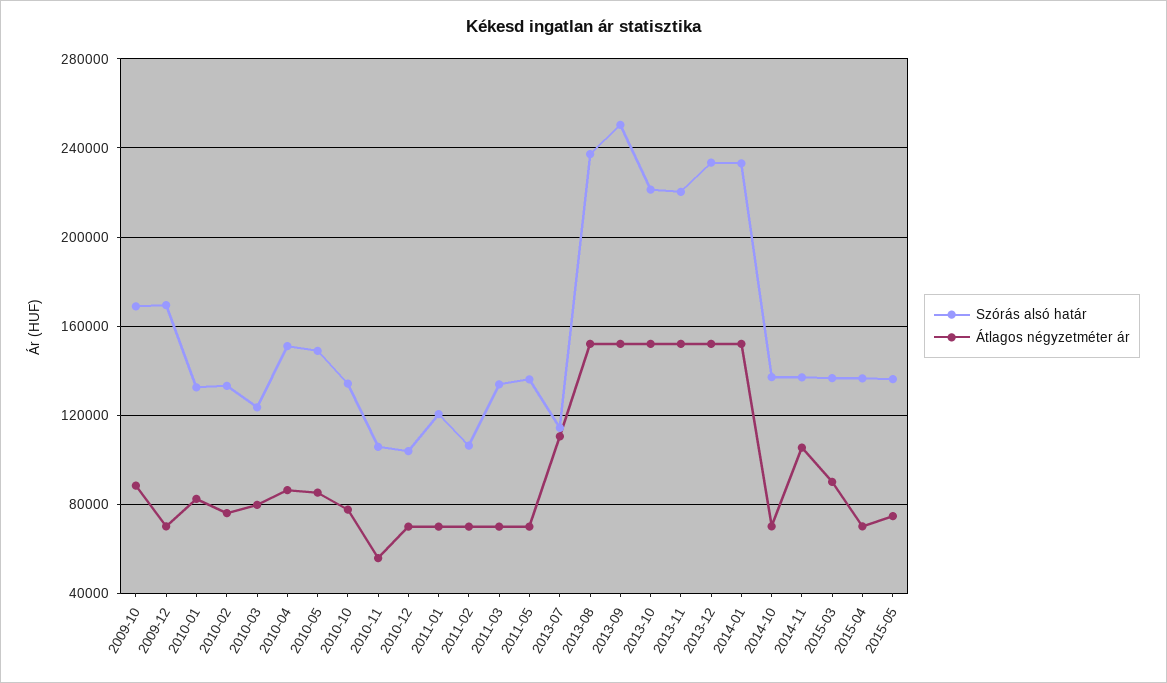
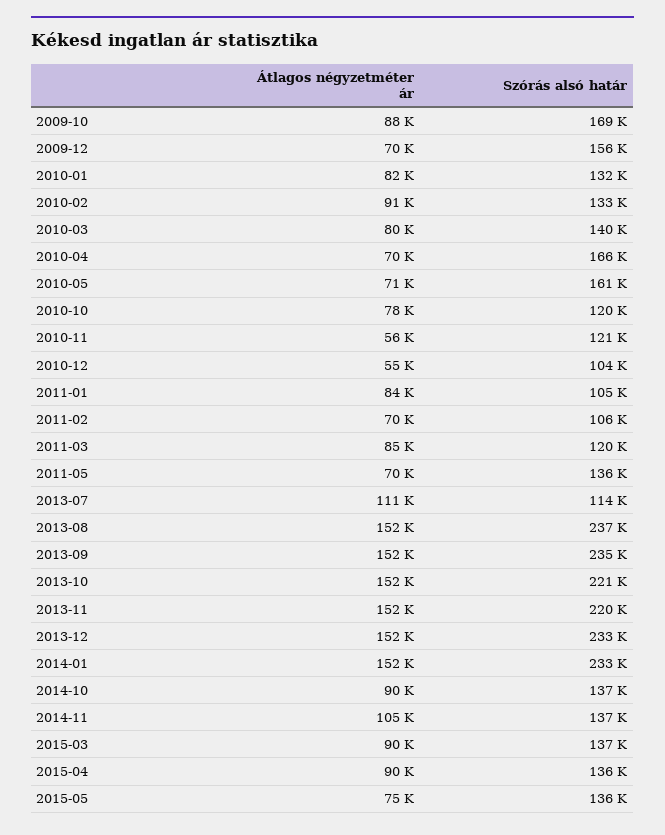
  {
    "Szórás alsó határ": {
      "2009-10": 169000,
-     "2009-12": 170000,
+     "2009-12": 156000,
      "2010-01": 132000,
      "2010-02": 133000,
-     "2010-03": 125000,
+     "2010-03": 140000,
-     "2010-04": 150000,
+     "2010-04": 166000,
-     "2010-05": 150000,
+     "2010-05": 161000,
-     "2010-10": 135000,
+     "2010-10": 120000,
-     "2010-11": 105000,
+     "2010-11": 121000,
      "2010-12": 104000,
-     "2011-01": 120000,
+     "2011-01": 105000,
      "2011-02": 106000,
-     "2011-03": 135000,
+     "2011-03": 120000,
      "2011-05": 136000,
      "2013-07": 114000,
      "2013-08": 237000,
-     "2013-09": 250000,
+     "2013-09": 235000,
      "2013-10": 221000,
      "2013-11": 220000,
      "2013-12": 233000,
      "2014-01": 233000,
      "2014-10": 137000,
      "2014-11": 137000,
      "2015-03": 137000,
      "2015-04": 136000,
      "2015-05": 136000
    },
    "Átlagos négyzetméter ár": {
      "2009-10": 88000,
      "2009-12": 70000,
      "2010-01": 82000,
-     "2010-02": 75000,
+     "2010-02": 91000,
      "2010-03": 80000,
-     "2010-04": 85000,
+     "2010-04": 70000,
-     "2010-05": 85000,
+     "2010-05": 71000,
      "2010-10": 78000,
      "2010-11": 56000,
-     "2010-12": 70000,
+     "2010-12": 55000,
-     "2011-01": 70000,
+     "2011-01": 84000,
      "2011-02": 70000,
-     "2011-03": 70000,
+     "2011-03": 85000,
      "2011-05": 70000,
      "2013-07": 111000,
      "2013-08": 152000,
      "2013-09": 152000,
      "2013-10": 152000,
      "2013-11": 152000,
      "2013-12": 152000,
      "2014-01": 152000,
-     "2014-10": 70000,
+     "2014-10": 90000,
      "2014-11": 105000,
      "2015-03": 90000,
-     "2015-04": 70000,
+     "2015-04": 90000,
      "2015-05": 75000
    }
  }

